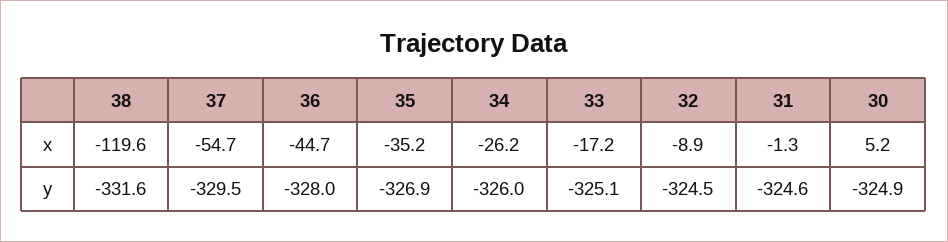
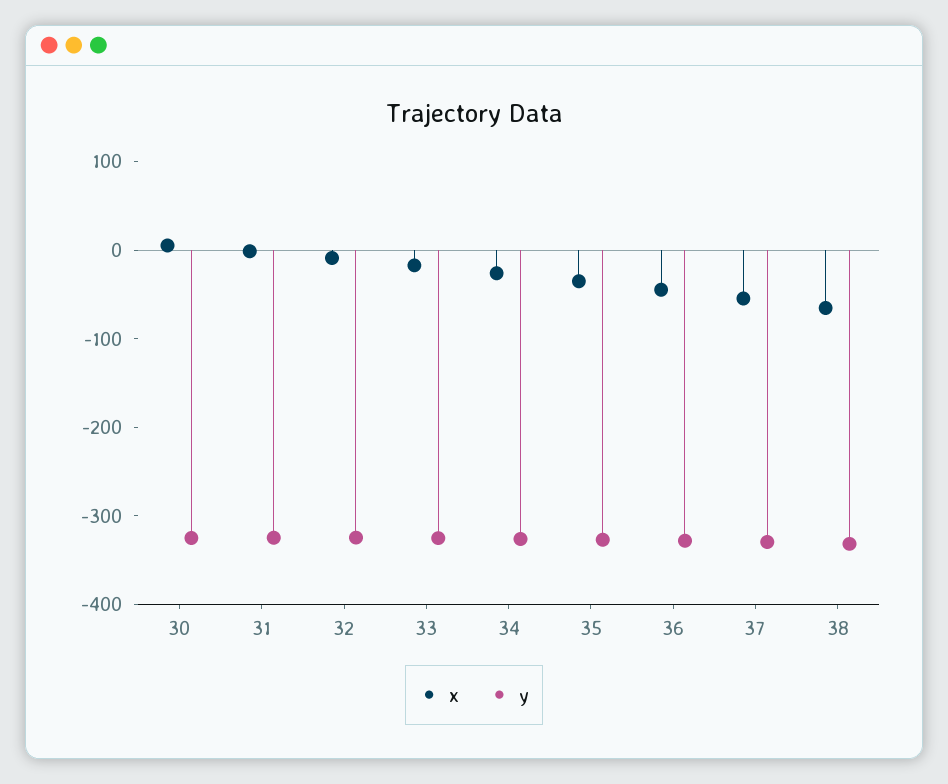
  {
    "x": {
-     "38": -119.6,
+     "38": -60,
      "37": -54.7,
      "36": -44.7,
      "35": -35.2,
      "34": -26.2,
      "33": -17.2,
      "32": -8.9,
      "31": -1.3,
      "30": 5.2
    },
    "y": {
      "38": -331.6,
      "37": -329.5,
      "36": -328,
      "35": -326.9,
      "34": -326,
      "33": -325.1,
      "32": -324.5,
      "31": -324.6,
      "30": -324.9
    }
  }

